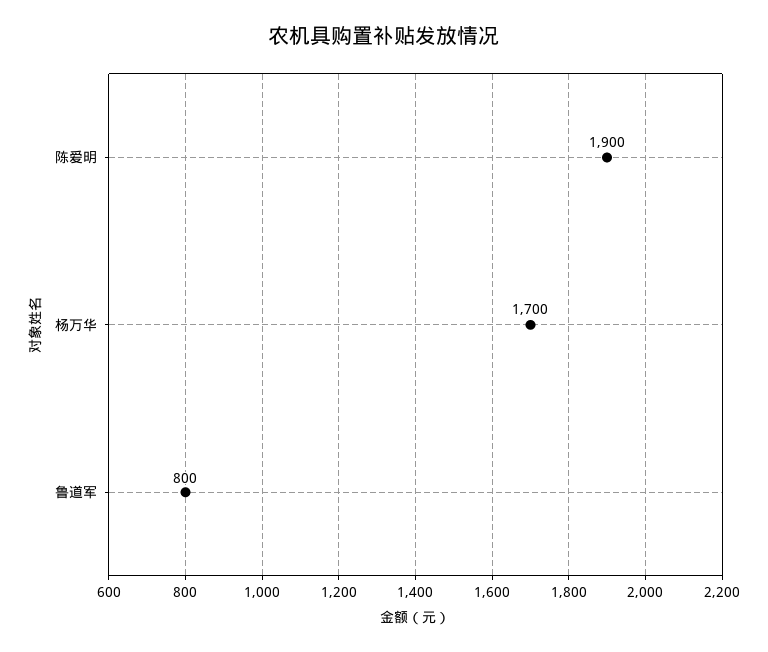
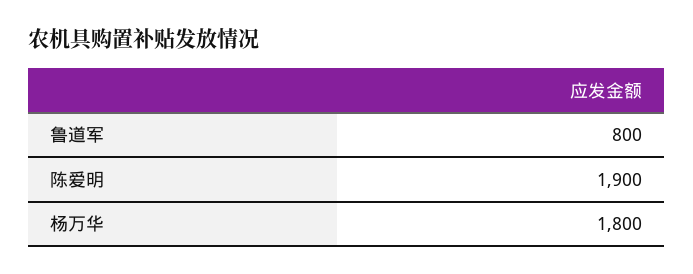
  {
    "陈爱明": 1900,
-   "杨万华": 1700,
+   "杨万华": 1800,
    "鲁道军": 800
  }

